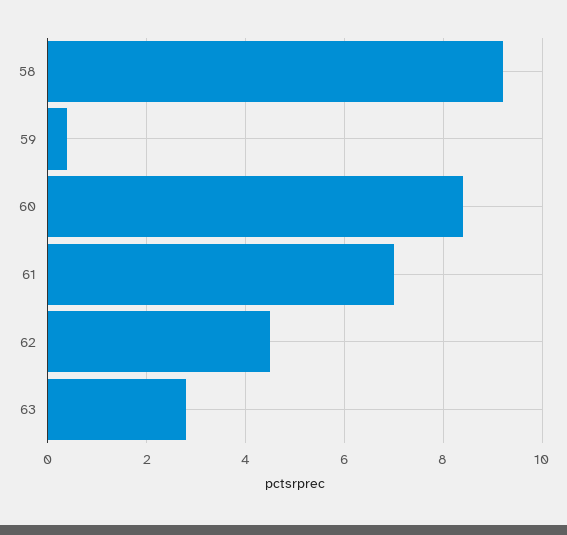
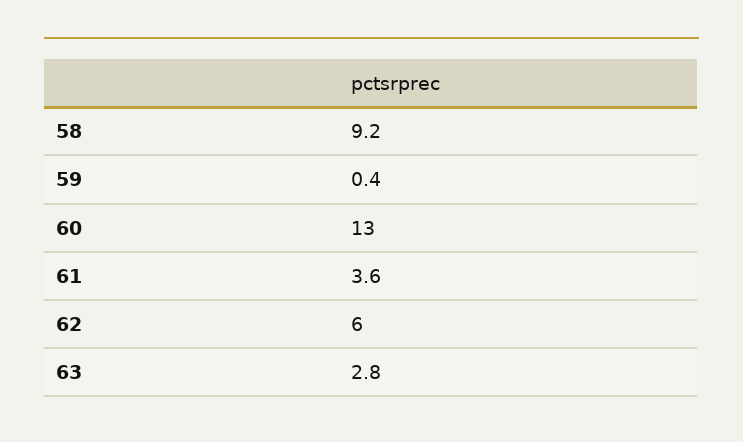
  {
    "58": 9.2,
    "59": 0.4,
-   "60": 8.5,
+   "60": 13,
-   "61": 7,
+   "61": 3.6,
-   "62": 4.5,
+   "62": 6,
    "63": 2.8
  }

